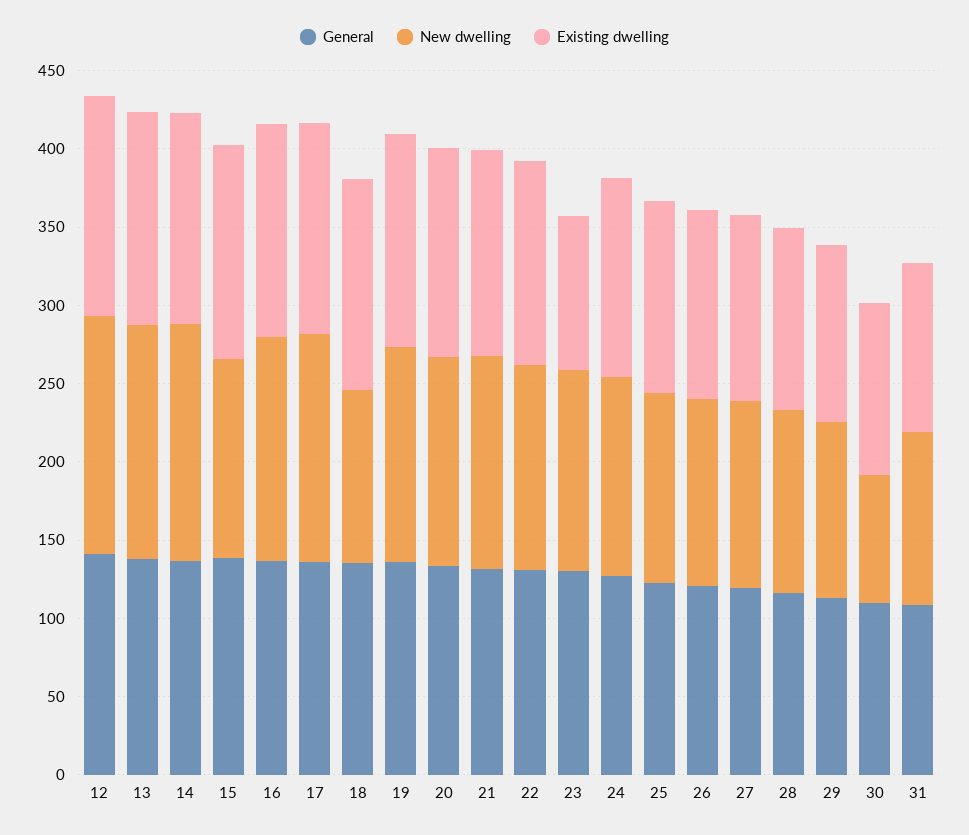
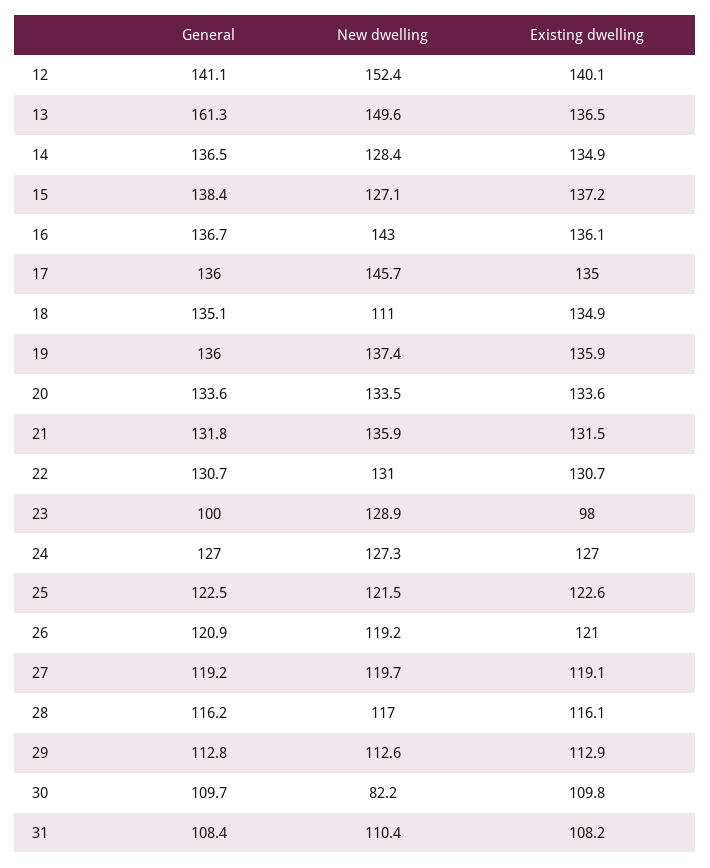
  {
    "General": {
      "12": 141.1,
-     "13": 140,
+     "13": 161.3,
      "14": 136.5,
      "15": 138.4,
      "16": 136.7,
      "17": 136,
      "18": 135.1,
      "19": 136,
      "20": 133.6,
      "21": 131.8,
      "22": 130.7,
-     "23": 130,
+     "23": 100,
      "24": 127,
      "25": 122.5,
      "26": 120.9,
      "27": 119.2,
      "28": 116.2,
      "29": 112.8,
      "30": 109.7,
      "31": 108.4
    },
    "New dwelling": {
      "12": 152.4,
      "13": 149.6,
-     "14": 150,
+     "14": 128.4,
      "15": 127.1,
      "16": 143,
      "17": 145.7,
      "18": 111,
      "19": 137.4,
      "20": 133.5,
      "21": 135.9,
      "22": 131,
      "23": 128.9,
      "24": 127.3,
      "25": 121.5,
      "26": 119.2,
      "27": 119.7,
      "28": 117,
      "29": 112.6,
      "30": 82.2,
      "31": 110.4
    },
    "Existing dwelling": {
      "12": 140.1,
      "13": 136.5,
      "14": 134.9,
      "15": 137.2,
      "16": 136.1,
      "17": 135,
      "18": 134.9,
      "19": 135.9,
      "20": 133.6,
      "21": 131.5,
      "22": 130.7,
      "23": 98,
      "24": 127,
      "25": 122.6,
      "26": 121,
      "27": 119.1,
      "28": 116.1,
      "29": 112.9,
      "30": 109.8,
      "31": 108.2
    }
  }

